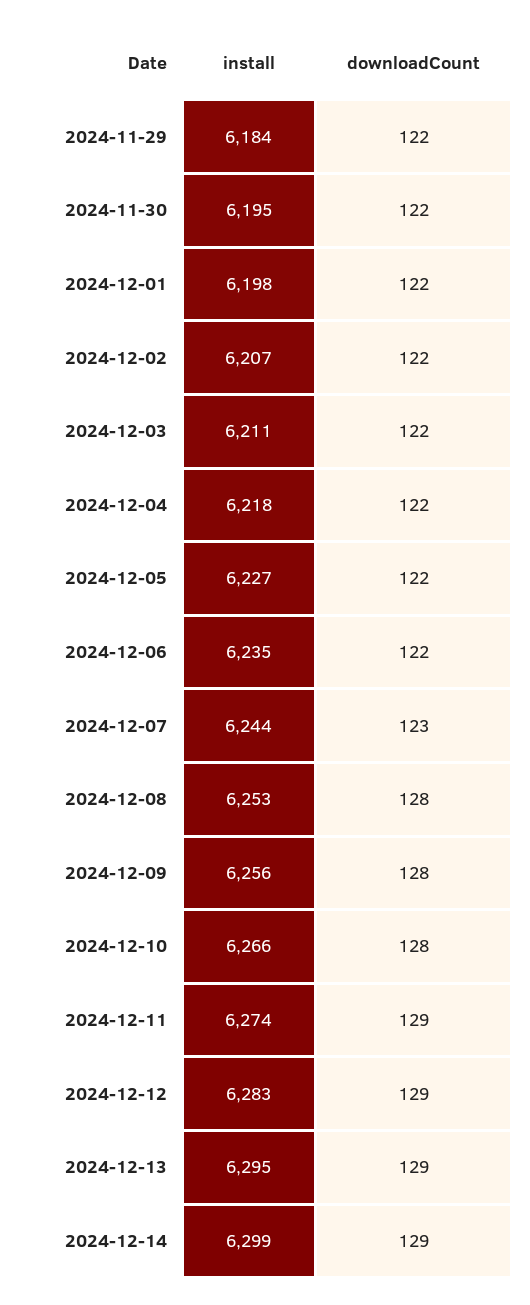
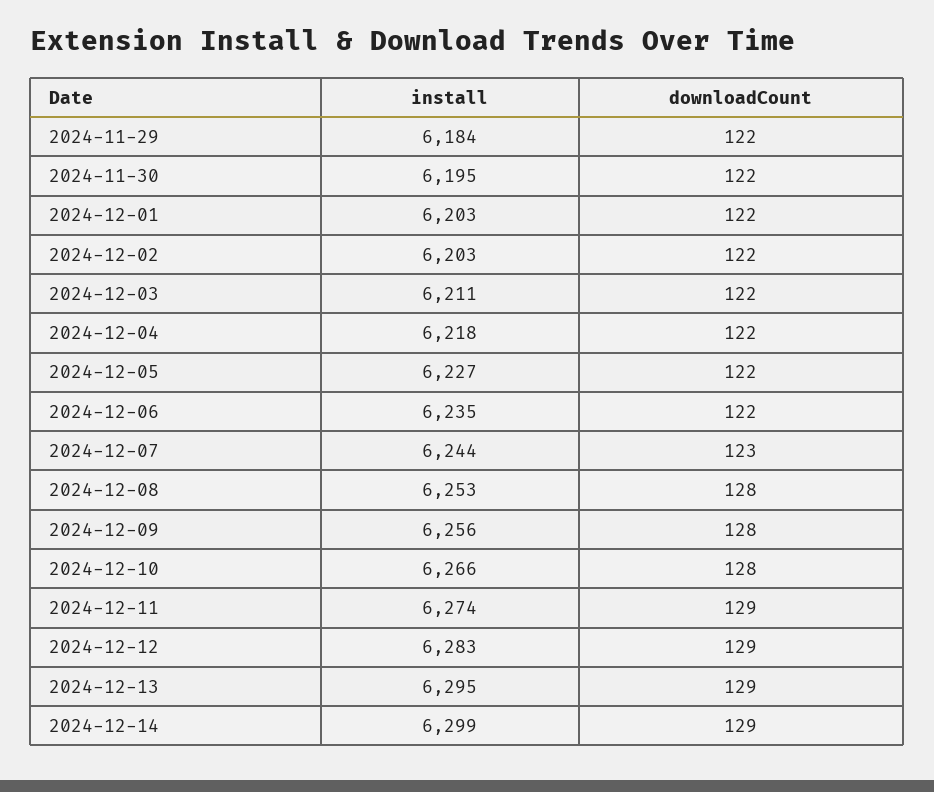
  {
    "install": {
      "2024-11-29": 6184,
      "2024-11-30": 6195,
-     "2024-12-01": 6198,
+     "2024-12-01": 6203,
-     "2024-12-02": 6207,
+     "2024-12-02": 6203,
      "2024-12-03": 6211,
      "2024-12-04": 6218,
      "2024-12-05": 6227,
      "2024-12-06": 6235,
      "2024-12-07": 6244,
      "2024-12-08": 6253,
      "2024-12-09": 6256,
      "2024-12-10": 6266,
      "2024-12-11": 6274,
      "2024-12-12": 6283,
      "2024-12-13": 6295,
      "2024-12-14": 6299
    },
    "downloadCount": {
      "2024-11-29": 122,
      "2024-11-30": 122,
      "2024-12-01": 122,
      "2024-12-02": 122,
      "2024-12-03": 122,
      "2024-12-04": 122,
      "2024-12-05": 122,
      "2024-12-06": 122,
      "2024-12-07": 123,
      "2024-12-08": 128,
      "2024-12-09": 128,
      "2024-12-10": 128,
      "2024-12-11": 129,
      "2024-12-12": 129,
      "2024-12-13": 129,
      "2024-12-14": 129
    }
  }

